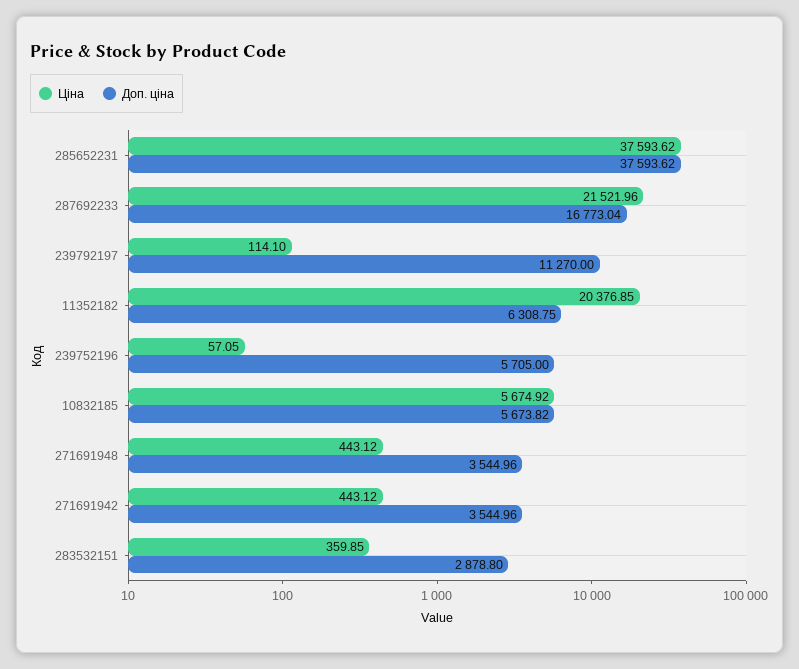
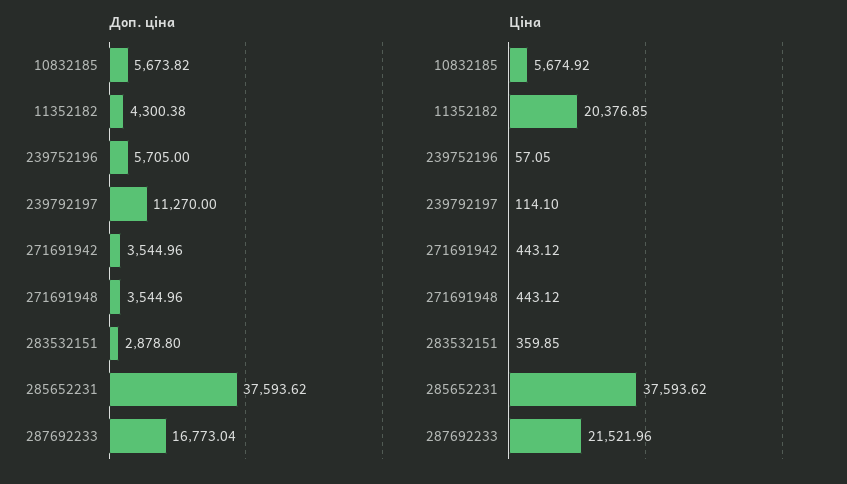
  {
    "Ціна": {
      "285652231": 37593.62,
      "287692233": 21521.96,
      "239792197": 114.1,
      "11352182": 20376.85,
      "239752196": 57.05,
      "10832185": 5674.92,
      "271691948": 443.12,
      "271691942": 443.12,
      "283532151": 359.85
    },
    "Доп. ціна": {
      "285652231": 37593.62,
      "287692233": 16773.04,
      "239792197": 11270,
-     "11352182": 6308.75,
+     "11352182": 4300.38,
      "239752196": 5705,
      "10832185": 5673.82,
      "271691948": 3544.96,
      "271691942": 3544.96,
      "283532151": 2878.8
    }
  }

